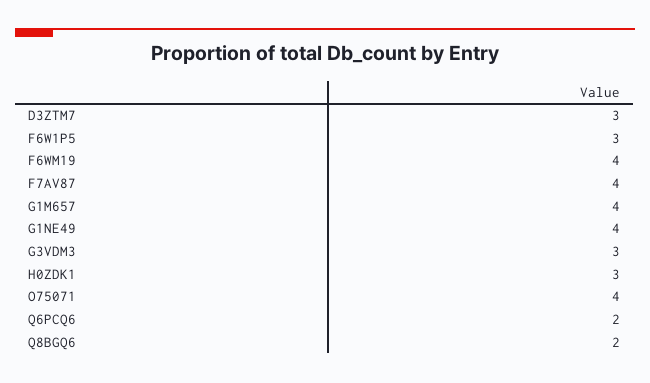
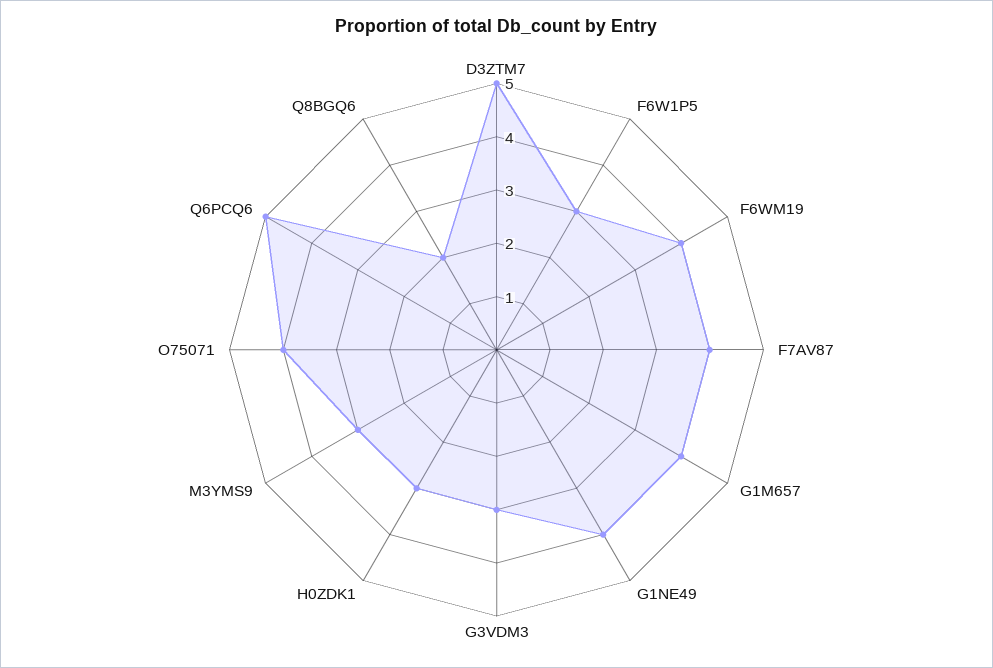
  {
-   "D3ZTM7": 3,
+   "D3ZTM7": 5,
    "F6W1P5": 3,
    "F6WM19": 4,
    "F7AV87": 4,
    "G1M657": 4,
    "G1NE49": 4,
    "G3VDM3": 3,
    "H0ZDK1": 3,
    "O75071": 4,
-   "Q6PCQ6": 2,
+   "Q6PCQ6": 5,
-   "Q8BGQ6": 2
+   "Q8BGQ6": 2,
+   "M3YMS9": 3
  }

